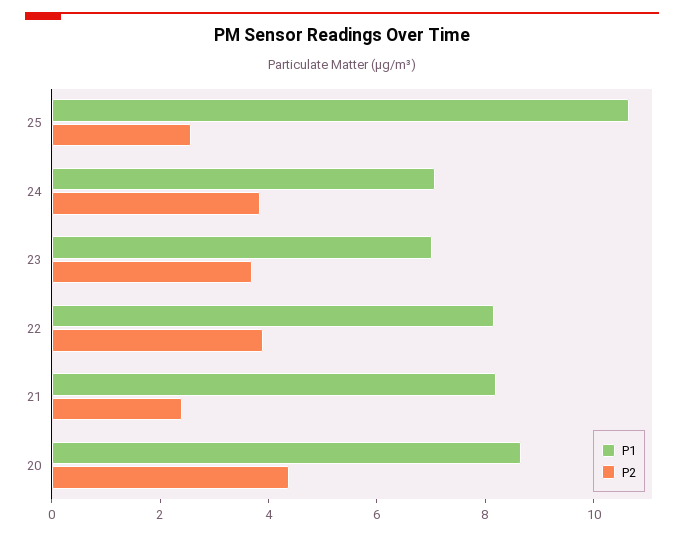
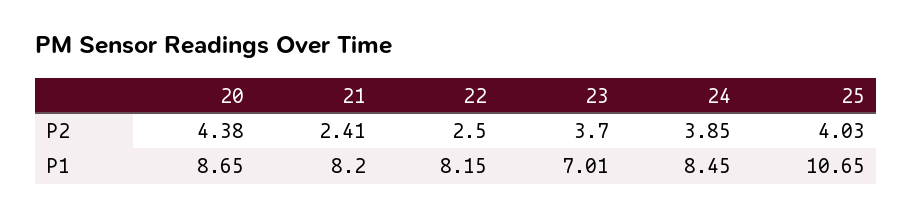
  {
    "P1": {
      "25": 10.65,
-     "24": 7,
+     "24": 8.45,
      "23": 7.01,
      "22": 8.15,
      "21": 8.2,
      "20": 8.65
    },
    "P2": {
-     "25": 2.5,
+     "25": 4.03,
      "24": 3.85,
      "23": 3.7,
-     "22": 4,
+     "22": 2.5,
      "21": 2.41,
      "20": 4.38
    }
  }

